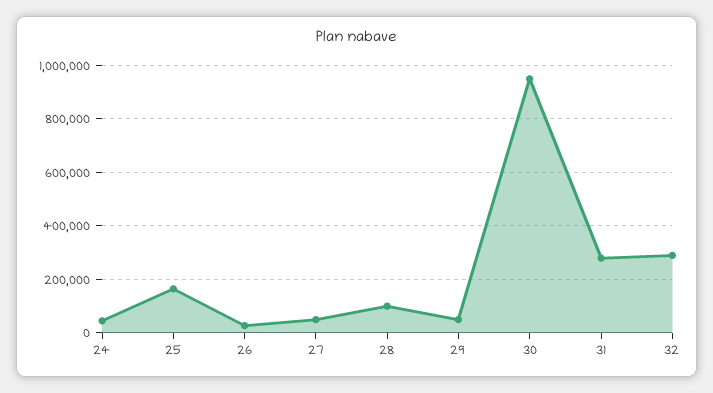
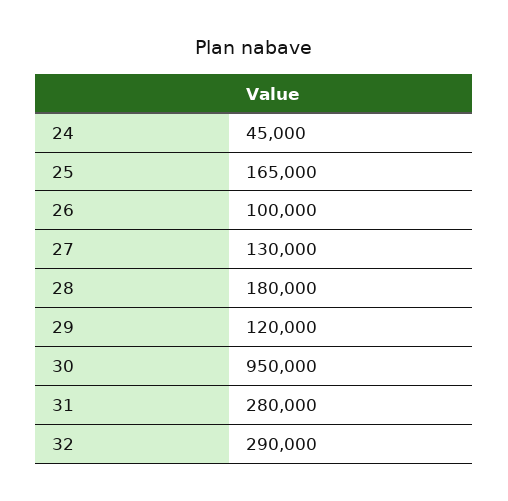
  {
    "24": 45000,
    "25": 165000,
-   "26": 25000,
+   "26": 100000,
-   "27": 50000,
+   "27": 130000,
-   "28": 100000,
+   "28": 180000,
-   "29": 50000,
+   "29": 120000,
    "30": 950000,
    "31": 280000,
    "32": 290000
  }

